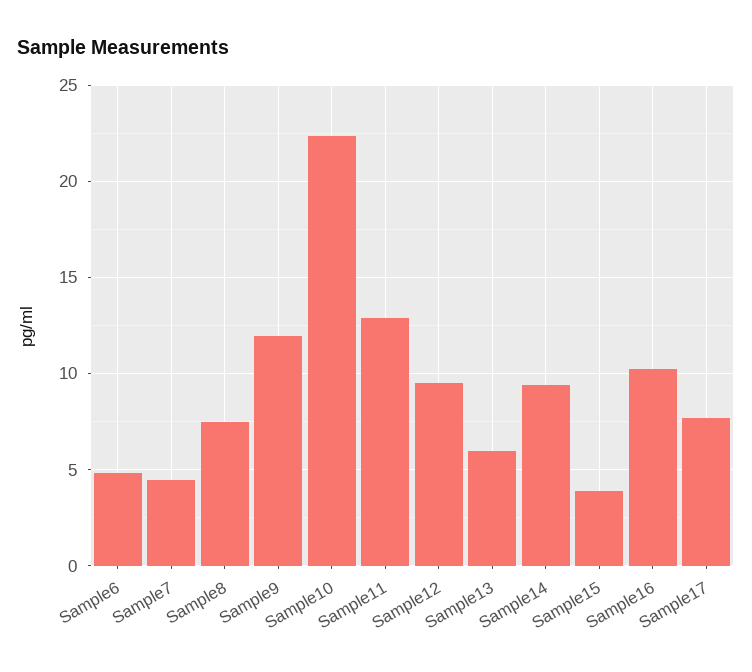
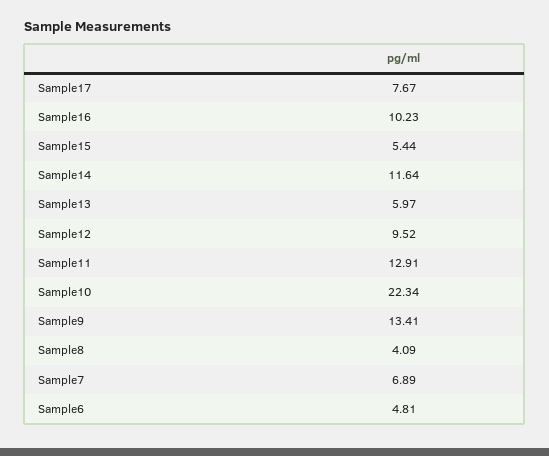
  {
    "Sample6": 4.81,
-   "Sample7": 4.5,
+   "Sample7": 6.89,
-   "Sample8": 7.5,
+   "Sample8": 4.09,
-   "Sample9": 12,
+   "Sample9": 13.41,
    "Sample10": 22.34,
    "Sample11": 12.91,
    "Sample12": 9.52,
    "Sample13": 5.97,
-   "Sample14": 9.5,
+   "Sample14": 11.64,
-   "Sample15": 4,
+   "Sample15": 5.44,
    "Sample16": 10.23,
    "Sample17": 7.67
  }

